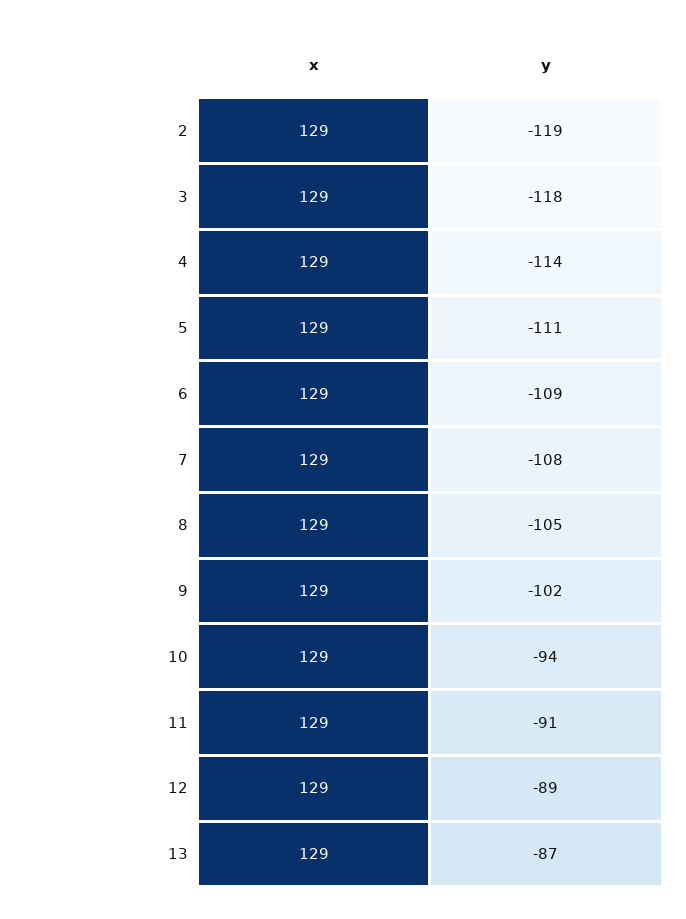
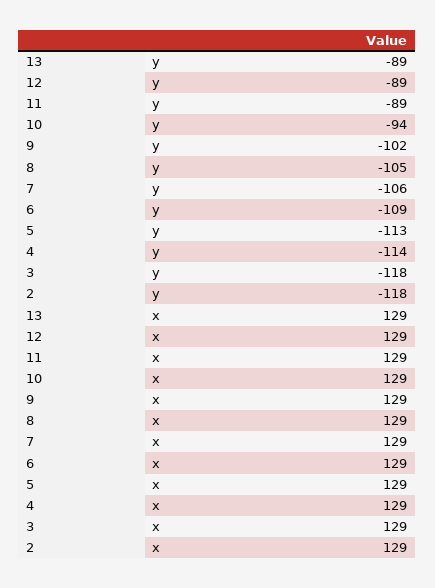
  {
    "x": {
      "2": 129,
      "3": 129,
      "4": 129,
      "5": 129,
      "6": 129,
      "7": 129,
      "8": 129,
      "9": 129,
      "10": 129,
      "11": 129,
      "12": 129,
      "13": 129
    },
    "y": {
-     "2": -119,
+     "2": -118,
      "3": -118,
      "4": -114,
-     "5": -111,
+     "5": -113,
      "6": -109,
-     "7": -108,
+     "7": -106,
      "8": -105,
      "9": -102,
      "10": -94,
-     "11": -91,
+     "11": -89,
      "12": -89,
-     "13": -87
+     "13": -89
    }
  }

